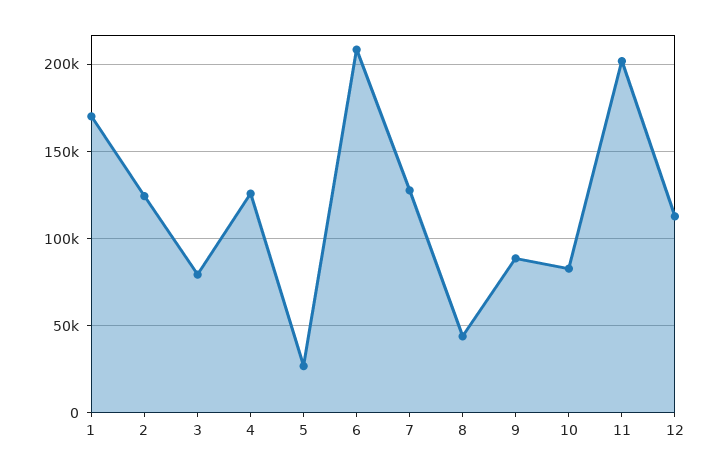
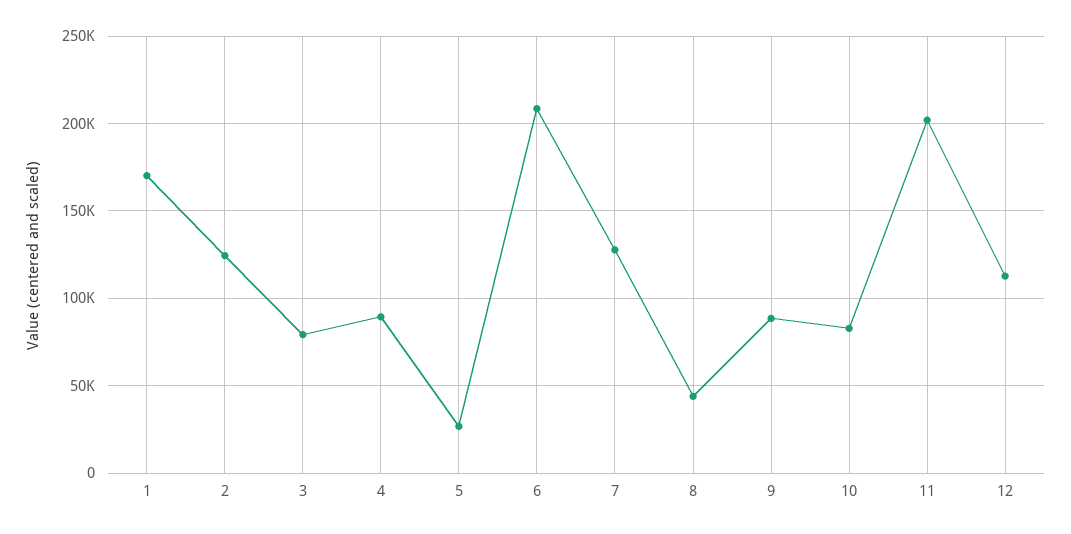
  {
    "1": 170000,
    "2": 125000,
    "3": 80000,
-   "4": 125000,
+   "4": 90000,
    "5": 25000,
    "6": 210000,
    "7": 130000,
    "8": 45000,
    "9": 90000,
    "10": 85000,
    "11": 200000,
    "12": 115000
  }

